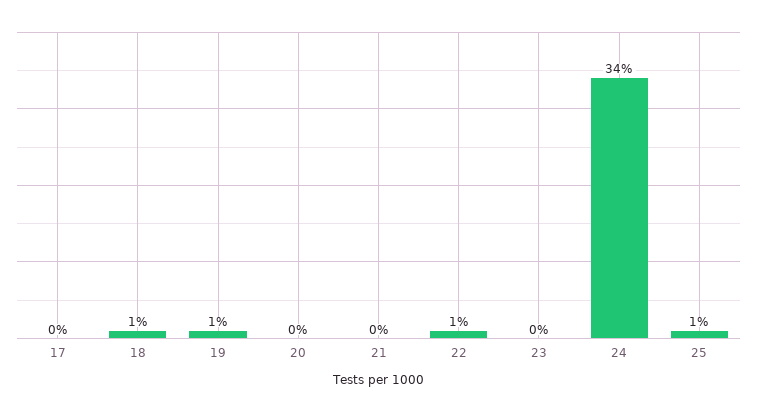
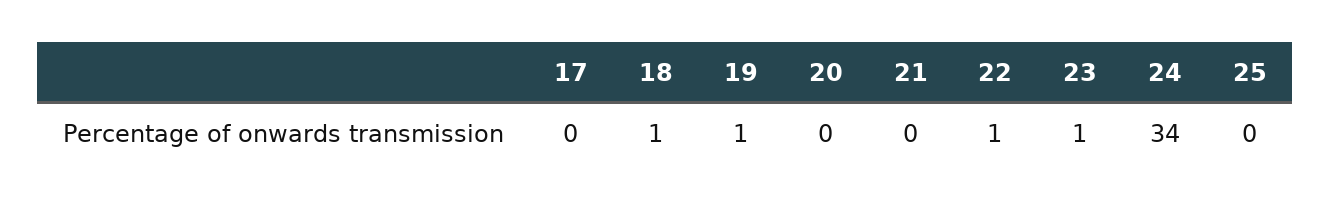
  {
    "17": 0,
    "18": 1,
    "19": 1,
    "20": 0,
    "21": 0,
    "22": 1,
-   "23": 0,
+   "23": 1,
    "24": 34,
-   "25": 1
+   "25": 0
  }

